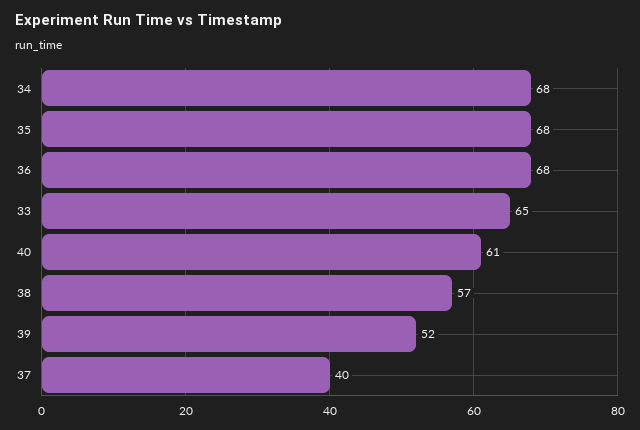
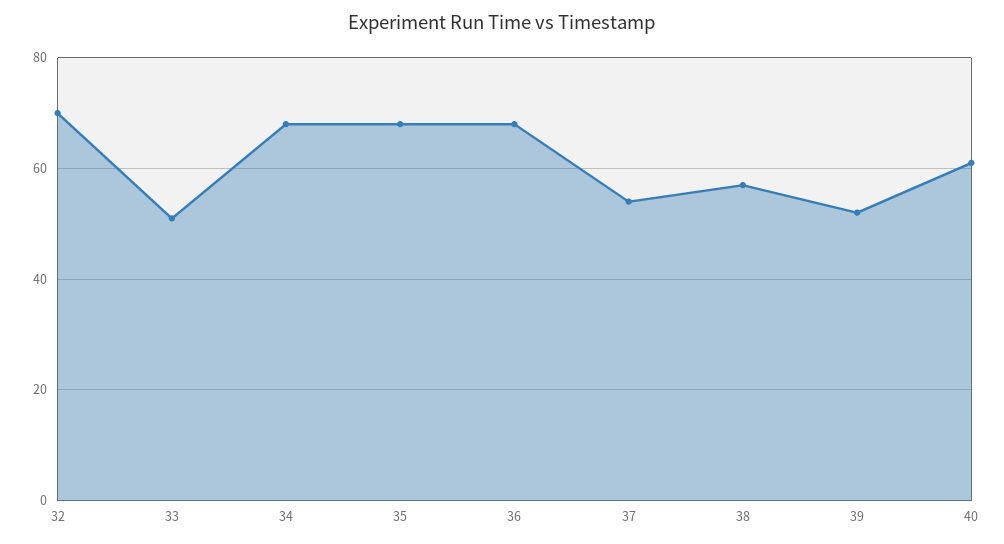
  {
    "34": 68,
    "35": 68,
    "36": 68,
-   "33": 65,
+   "33": 50,
    "40": 61,
    "38": 57,
    "39": 52,
-   "37": 40
+   "37": 55,
+   "32": 70
  }

